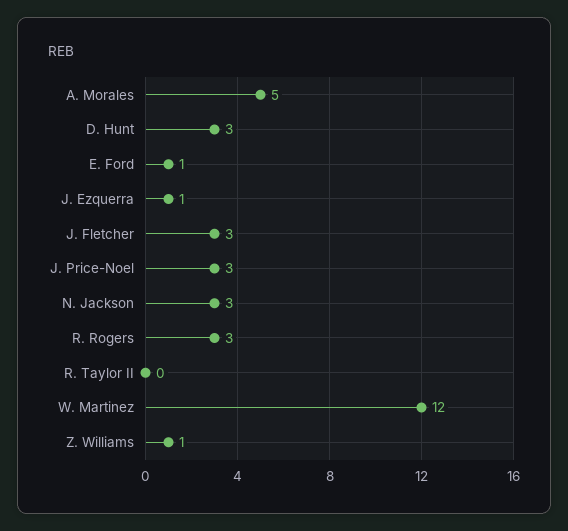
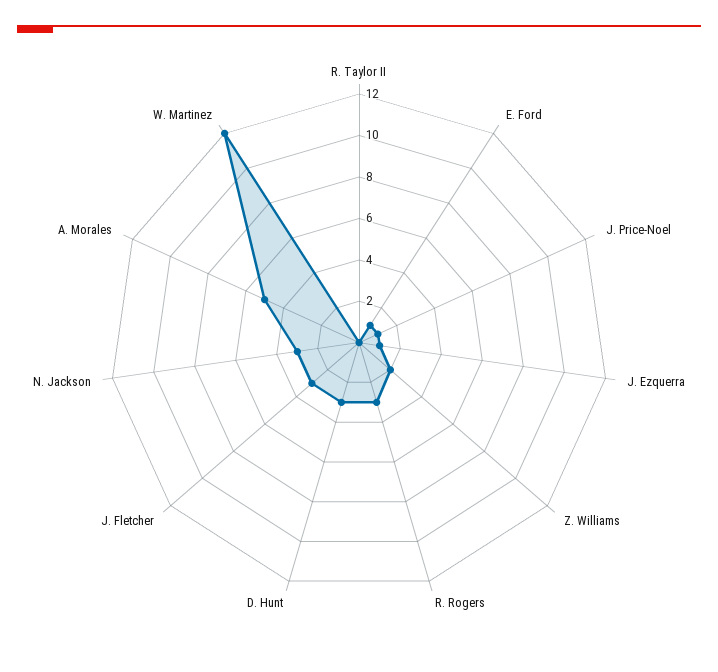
  {
    "A. Morales": 5,
    "D. Hunt": 3,
    "E. Ford": 1,
    "J. Ezquerra": 1,
    "J. Fletcher": 3,
-   "J. Price-Noel": 3,
+   "J. Price-Noel": 1,
    "N. Jackson": 3,
    "R. Rogers": 3,
    "R. Taylor II": 0,
    "W. Martinez": 12,
-   "Z. Williams": 1
+   "Z. Williams": 2
  }

